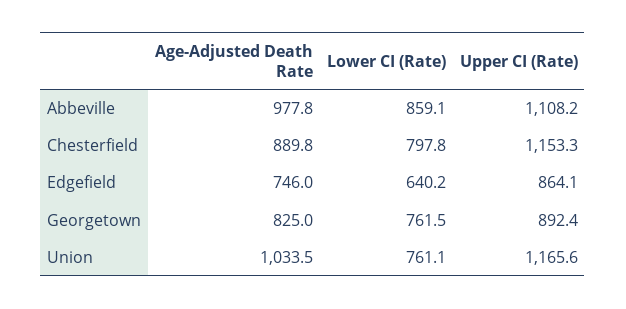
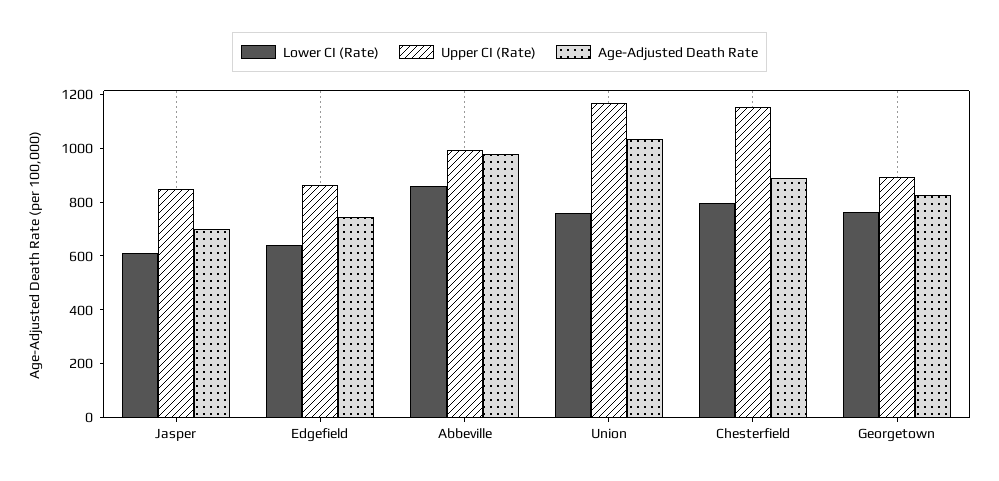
  {
    "Age-Adjusted Death Rate": {
      "Abbeville": 977.8,
      "Chesterfield": 889.8,
      "Edgefield": 746,
      "Georgetown": 825,
-     "Union": 1033.5
+     "Union": 1033.5,
+     "Jasper": 700
    },
    "Lower CI (Rate)": {
      "Abbeville": 859.1,
      "Chesterfield": 797.8,
      "Edgefield": 640.2,
      "Georgetown": 761.5,
-     "Union": 761.1
+     "Union": 761.1,
+     "Jasper": 600
    },
    "Upper CI (Rate)": {
-     "Abbeville": 1108.2,
+     "Abbeville": 1000,
      "Chesterfield": 1153.3,
      "Edgefield": 864.1,
      "Georgetown": 892.4,
-     "Union": 1165.6
+     "Union": 1165.6,
+     "Jasper": 850
    }
  }

